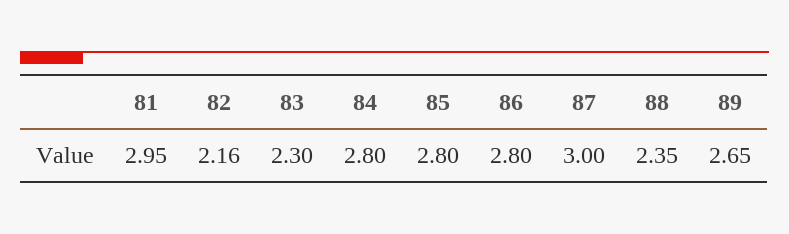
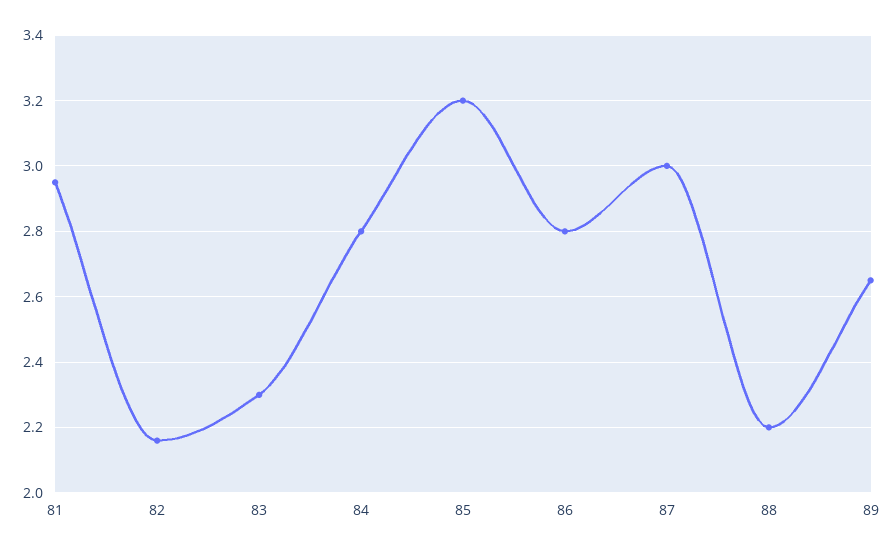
  {
    "81": 2.95,
    "82": 2.16,
    "83": 2.3,
    "84": 2.8,
-   "85": 2.8,
+   "85": 3.2,
    "86": 2.8,
    "87": 3,
-   "88": 2.35,
+   "88": 2.2,
    "89": 2.65
  }

